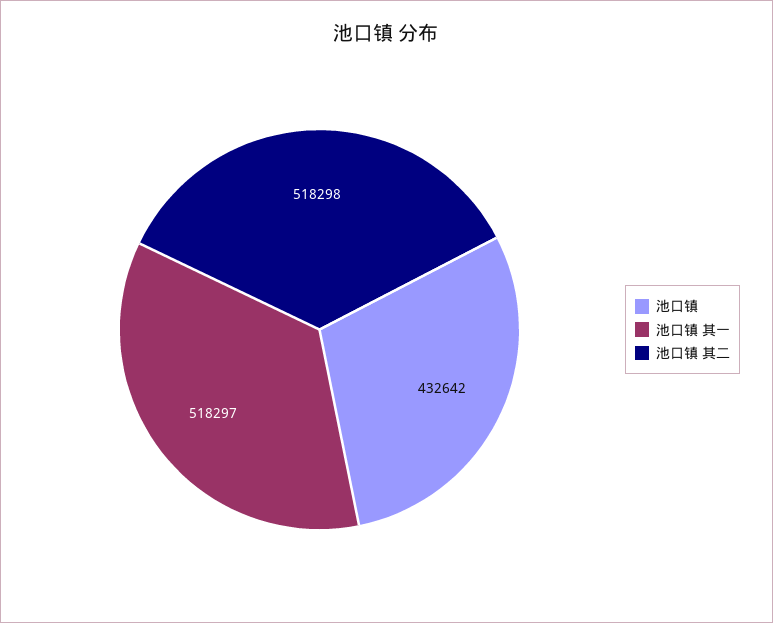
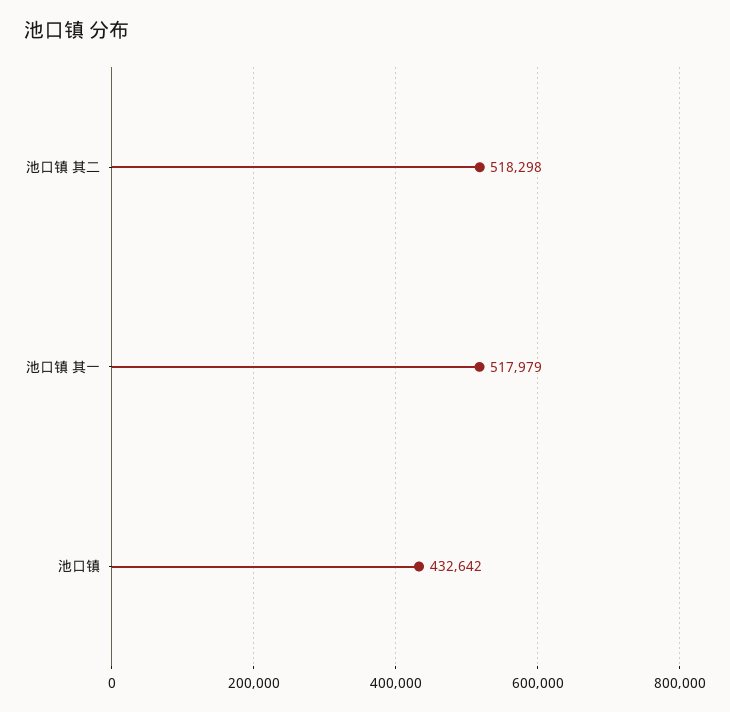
  {
    "池口镇": 432642,
-   "池口镇 其一": 518297,
+   "池口镇 其一": 517979,
    "池口镇 其二": 518298
  }

